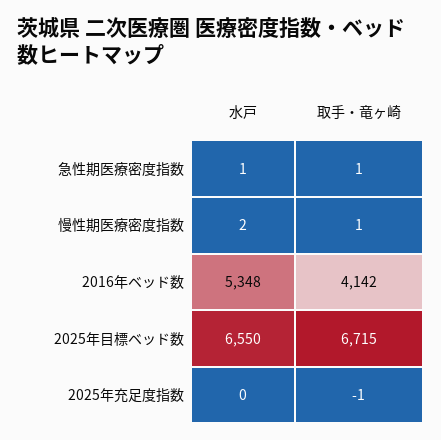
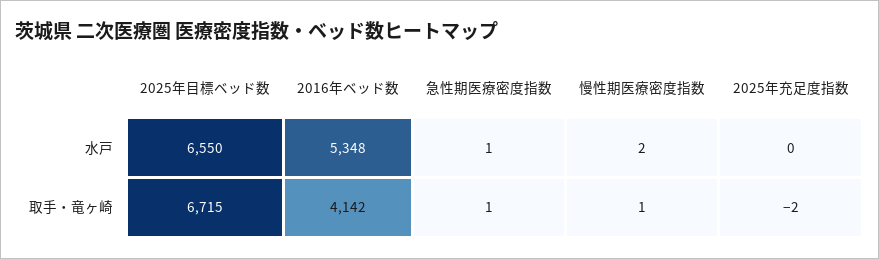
  {
    "水戸": {
      "急性期医療密度指数": 1,
      "慢性期医療密度指数": 2,
      "2016年ベッド数": 5348,
      "2025年目標ベッド数": 6550,
      "2025年充足度指数": 0
    },
    "取手・竜ヶ崎": {
      "急性期医療密度指数": 1,
      "慢性期医療密度指数": 1,
      "2016年ベッド数": 4142,
      "2025年目標ベッド数": 6715,
-     "2025年充足度指数": -1
+     "2025年充足度指数": -2
    }
  }

